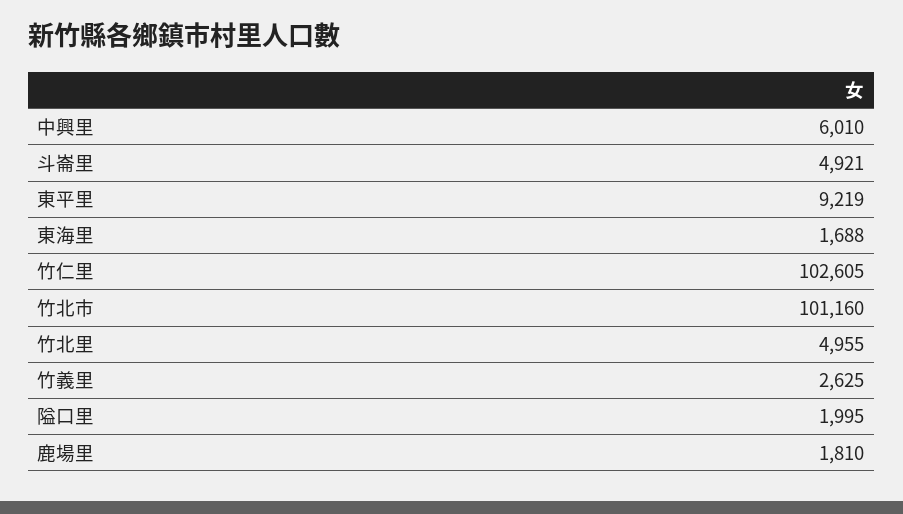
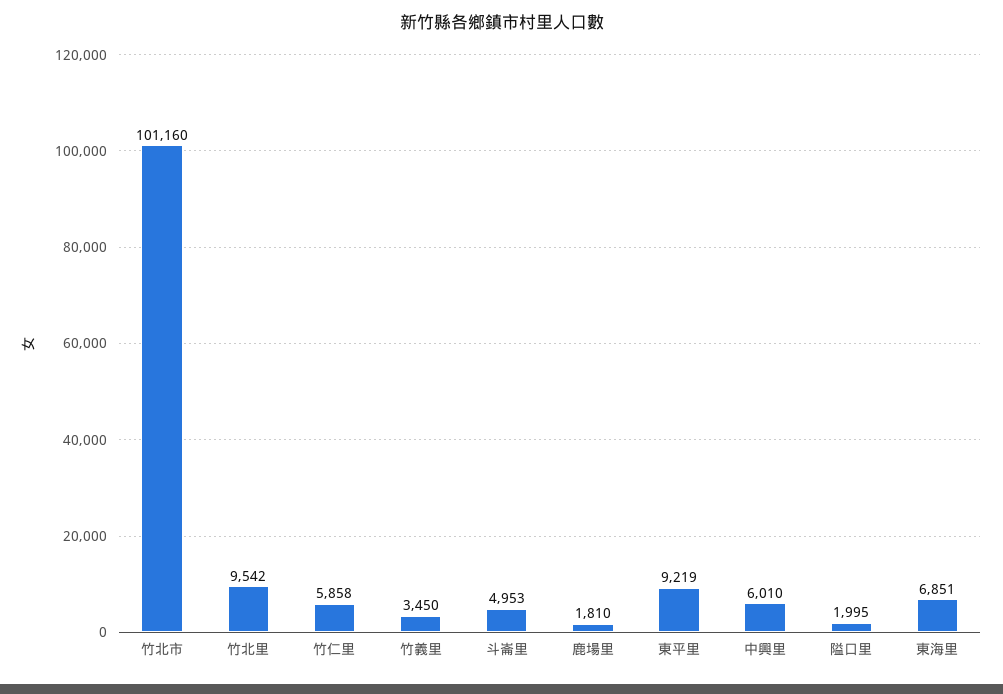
  {
    "中興里": 6010,
-   "斗崙里": 4921,
+   "斗崙里": 4953,
    "東平里": 9219,
-   "東海里": 1688,
+   "東海里": 6851,
-   "竹仁里": 102605,
+   "竹仁里": 5858,
    "竹北市": 101160,
-   "竹北里": 4955,
+   "竹北里": 9542,
-   "竹義里": 2625,
+   "竹義里": 3450,
    "隘口里": 1995,
    "鹿場里": 1810
  }

